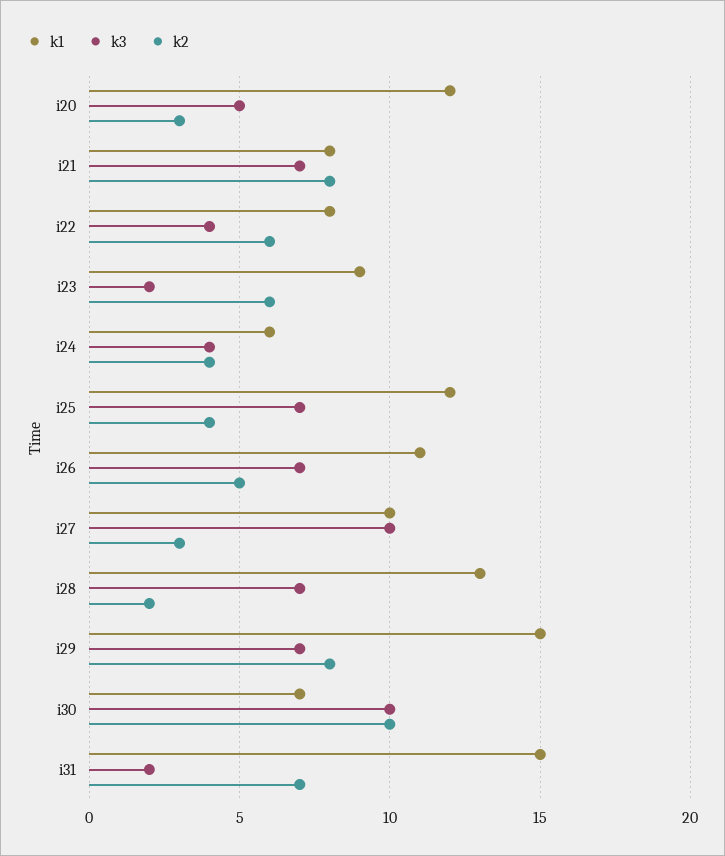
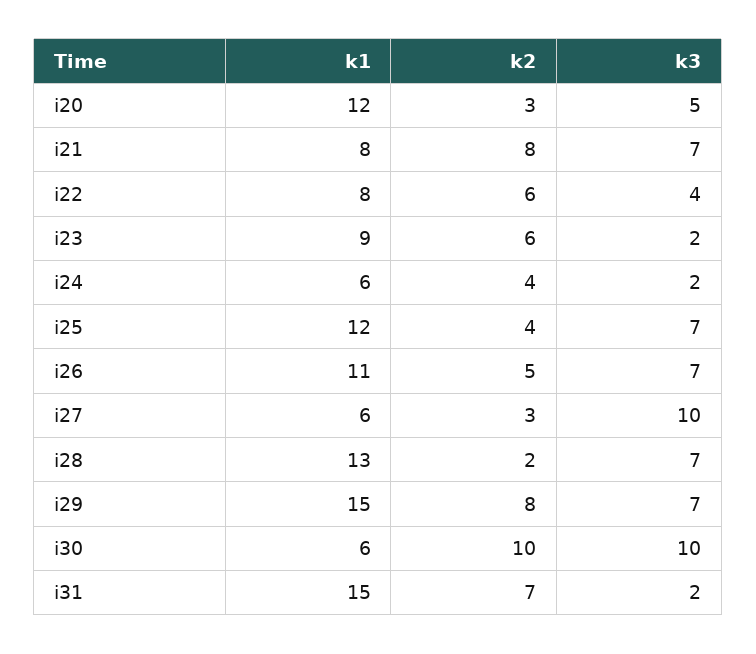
  {
    "k1": {
      "i20": 12,
      "i21": 8,
      "i22": 8,
      "i23": 9,
      "i24": 6,
      "i25": 12,
      "i26": 11,
-     "i27": 10,
+     "i27": 6,
      "i28": 13,
      "i29": 15,
-     "i30": 7,
+     "i30": 6,
      "i31": 15
    },
    "k3": {
      "i20": 5,
      "i21": 7,
      "i22": 4,
      "i23": 2,
-     "i24": 4,
+     "i24": 2,
      "i25": 7,
      "i26": 7,
      "i27": 10,
      "i28": 7,
      "i29": 7,
      "i30": 10,
      "i31": 2
    },
    "k2": {
      "i20": 3,
      "i21": 8,
      "i22": 6,
      "i23": 6,
      "i24": 4,
      "i25": 4,
      "i26": 5,
      "i27": 3,
      "i28": 2,
      "i29": 8,
      "i30": 10,
      "i31": 7
    }
  }

